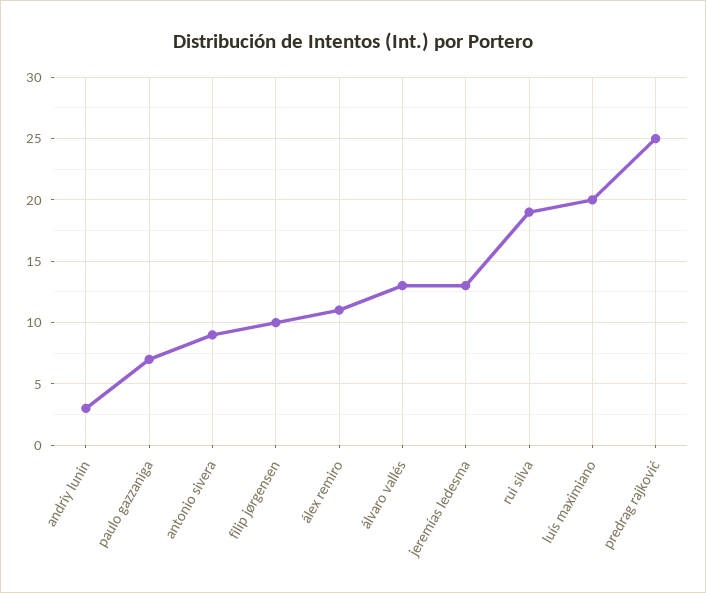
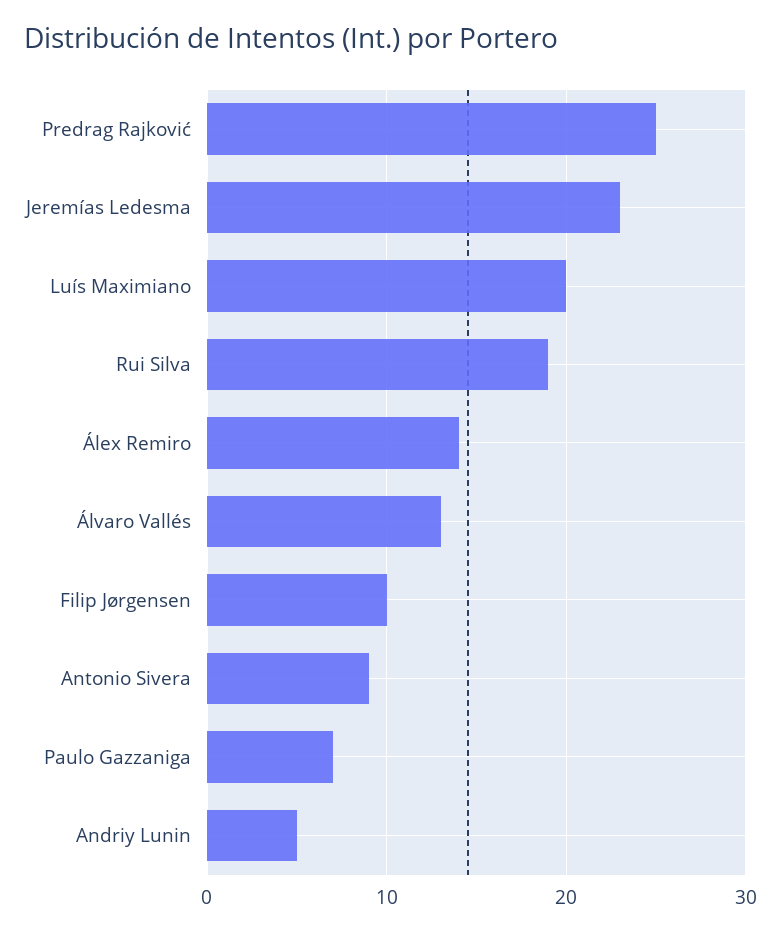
  {
-   "andriy lunin": 3,
+   "andriy lunin": 5,
    "paulo gazzaniga": 7,
    "antonio sivera": 9,
    "filip jørgensen": 10,
-   "álex remiro": 11,
+   "álex remiro": 14,
    "álvaro vallés": 13,
-   "jeremías ledesma": 13,
+   "jeremías ledesma": 23,
    "rui silva": 19,
    "luís maximiano": 20,
    "predrag rajković": 25
  }

